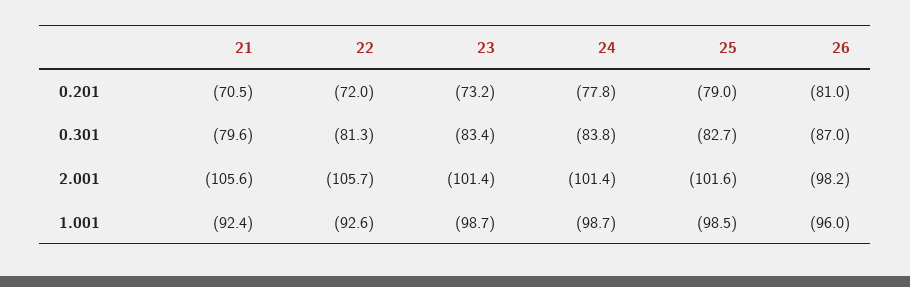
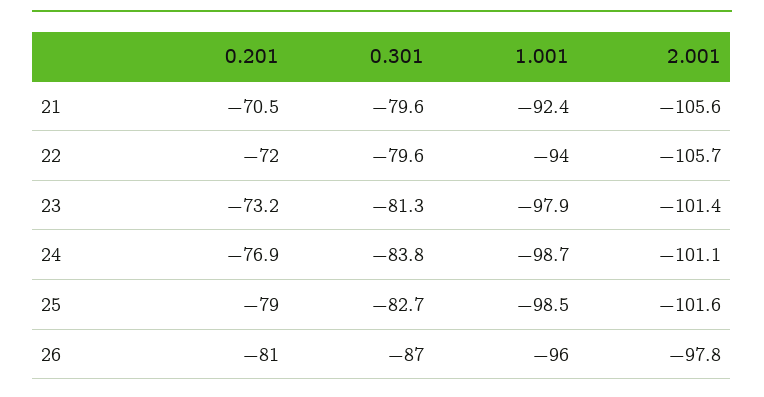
  {
    "21": {
      "0.201": -70.5,
      "0.301": -79.6,
      "2.001": -105.6,
      "1.001": -92.4
    },
    "22": {
      "0.201": -72,
-     "0.301": -81.3,
+     "0.301": -79.6,
      "2.001": -105.7,
-     "1.001": -92.6
+     "1.001": -94
    },
    "23": {
      "0.201": -73.2,
-     "0.301": -83.4,
+     "0.301": -81.3,
      "2.001": -101.4,
-     "1.001": -98.7
+     "1.001": -97.9
    },
    "24": {
-     "0.201": -77.8,
+     "0.201": -76.9,
      "0.301": -83.8,
-     "2.001": -101.4,
+     "2.001": -101.1,
      "1.001": -98.7
    },
    "25": {
      "0.201": -79,
      "0.301": -82.7,
      "2.001": -101.6,
      "1.001": -98.5
    },
    "26": {
      "0.201": -81,
      "0.301": -87,
-     "2.001": -98.2,
+     "2.001": -97.8,
      "1.001": -96
    }
  }

